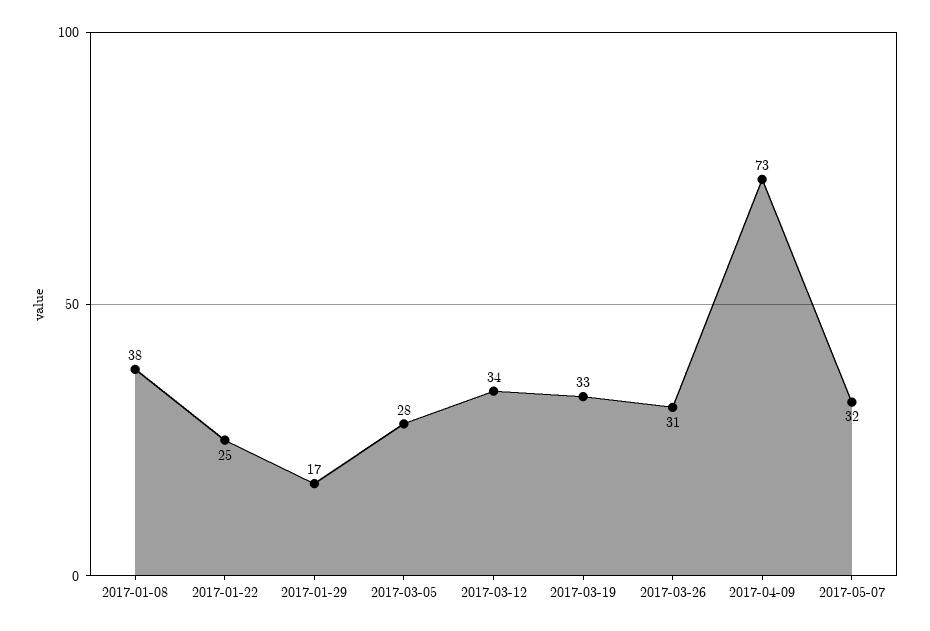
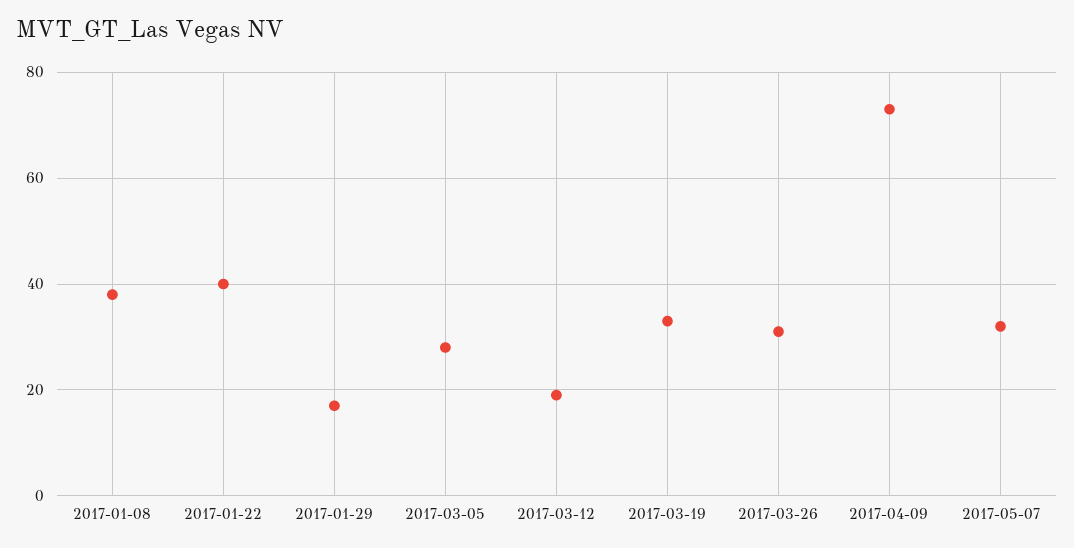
  {
    "2017-01-08": 38,
-   "2017-01-22": 25,
+   "2017-01-22": 40,
    "2017-01-29": 17,
    "2017-03-05": 28,
-   "2017-03-12": 34,
+   "2017-03-12": 20,
    "2017-03-19": 33,
    "2017-03-26": 31,
    "2017-04-09": 73,
    "2017-05-07": 32
  }

